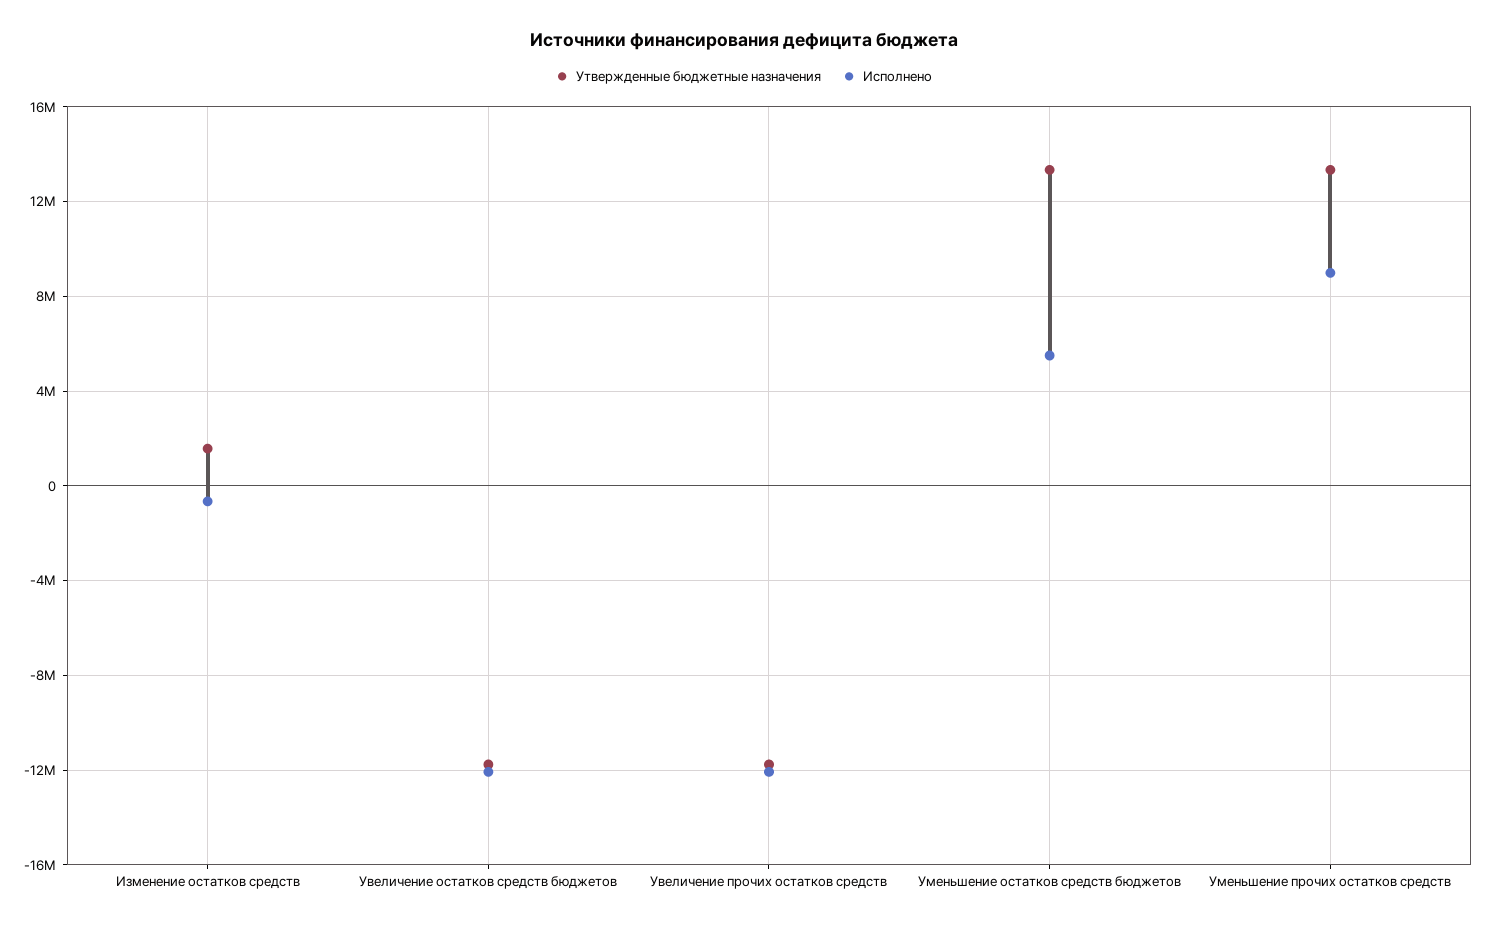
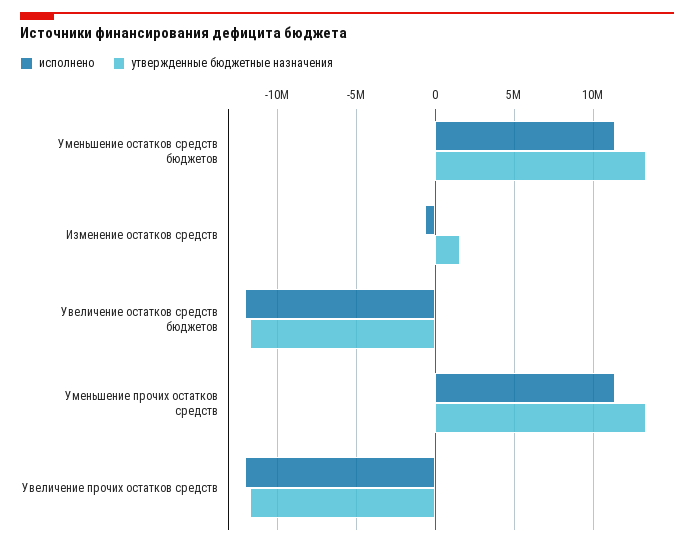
  {
    "Утвержденные бюджетные назначения": {
      "Изменение остатков средств": 1500000,
      "Увеличение остатков средств бюджетов": -12000000,
      "Увеличение прочих остатков средств": -12000000,
      "Уменьшение остатков средств бюджетов": 13500000,
      "Уменьшение прочих остатков средств": 13500000
    },
    "Исполнено": {
      "Изменение остатков средств": -500000,
      "Увеличение остатков средств бюджетов": -12000000,
      "Увеличение прочих остатков средств": -12000000,
-     "Уменьшение остатков средств бюджетов": 5500000,
+     "Уменьшение остатков средств бюджетов": 11500000,
-     "Уменьшение прочих остатков средств": 9000000
+     "Уменьшение прочих остатков средств": 11500000
    }
  }

